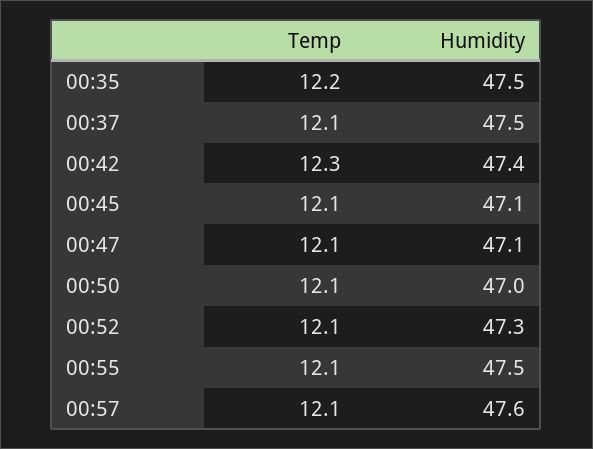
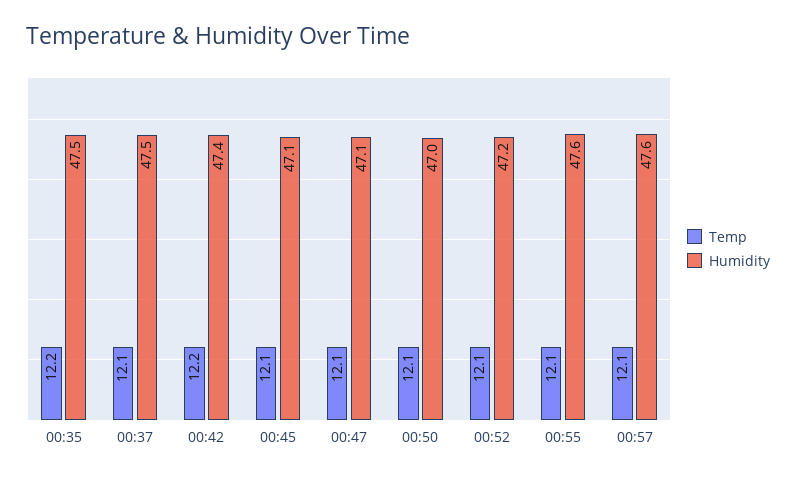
  {
    "Temp": {
      "00:35": 12.2,
      "00:37": 12.1,
-     "00:42": 12.3,
+     "00:42": 12.2,
      "00:45": 12.1,
      "00:47": 12.1,
      "00:50": 12.1,
      "00:52": 12.1,
      "00:55": 12.1,
      "00:57": 12.1
    },
    "Humidity": {
      "00:35": 47.5,
      "00:37": 47.5,
      "00:42": 47.4,
      "00:45": 47.1,
      "00:47": 47.1,
      "00:50": 47,
-     "00:52": 47.3,
+     "00:52": 47.2,
-     "00:55": 47.5,
+     "00:55": 47.6,
      "00:57": 47.6
    }
  }

